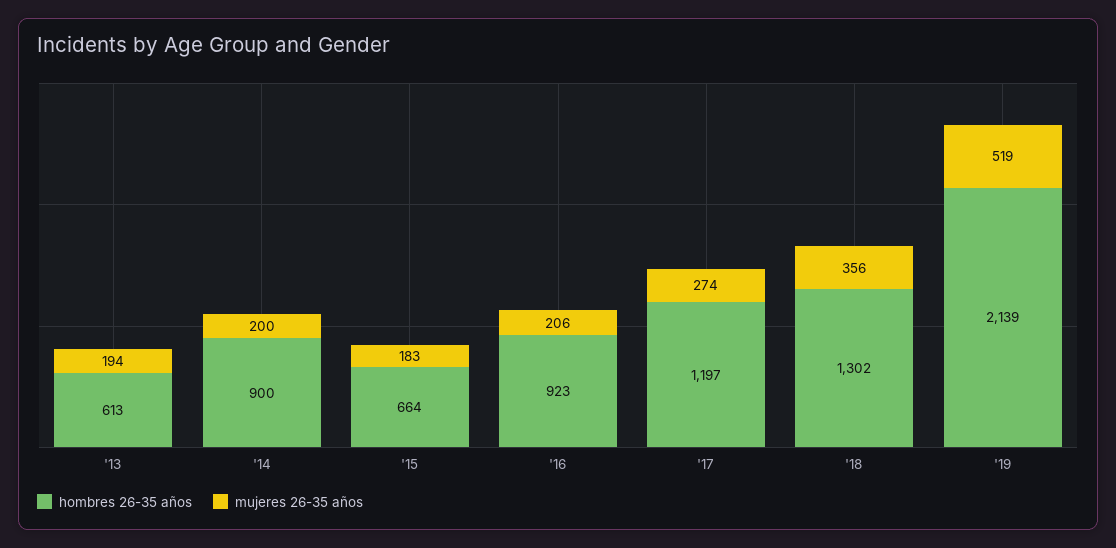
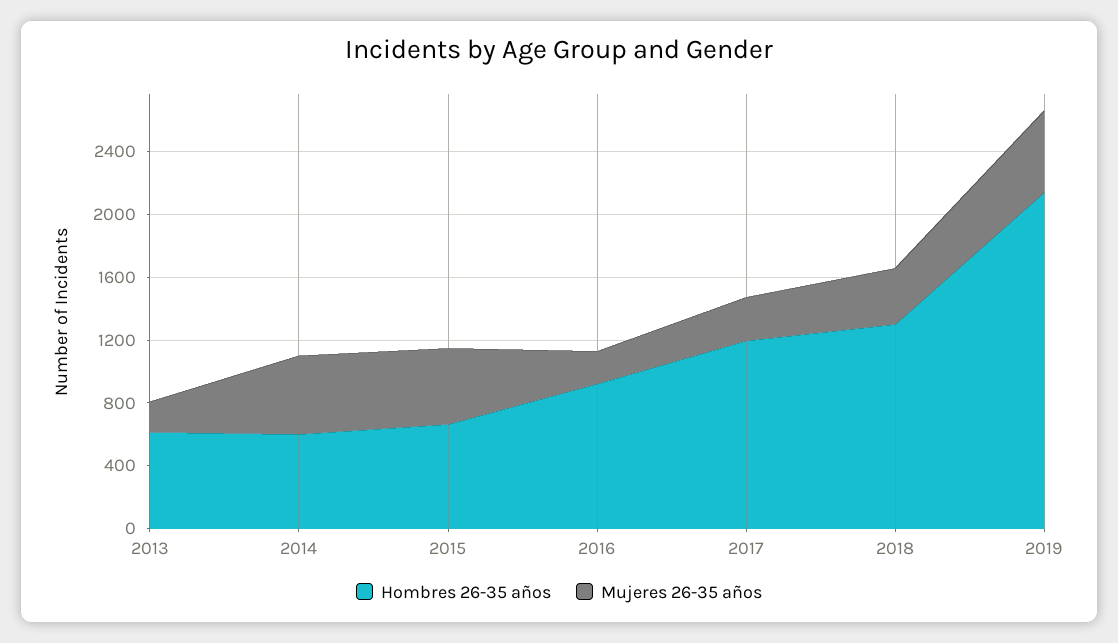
  {
    "hombres 26-35 años": {
      "'13": 613,
-     "'14": 900,
+     "'14": 600,
      "'15": 664,
      "'16": 923,
      "'17": 1197,
      "'18": 1302,
      "'19": 2139
    },
    "mujeres 26-35 años": {
      "'13": 194,
-     "'14": 200,
+     "'14": 500,
-     "'15": 183,
+     "'15": 500,
      "'16": 206,
      "'17": 274,
      "'18": 356,
      "'19": 519
    }
  }

